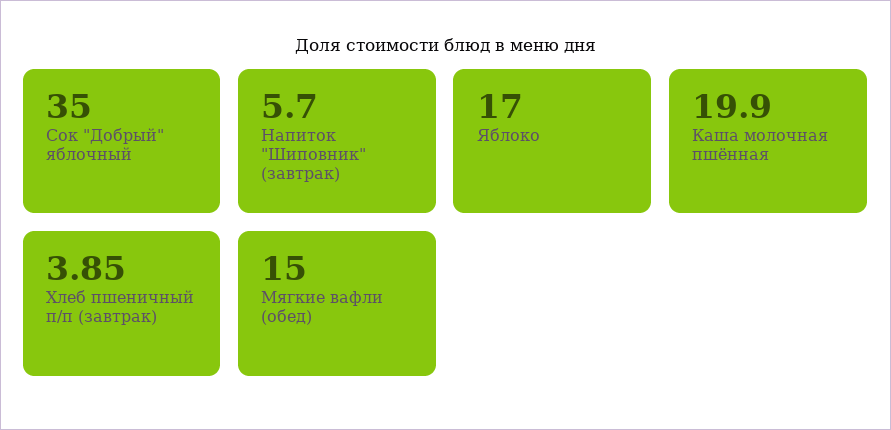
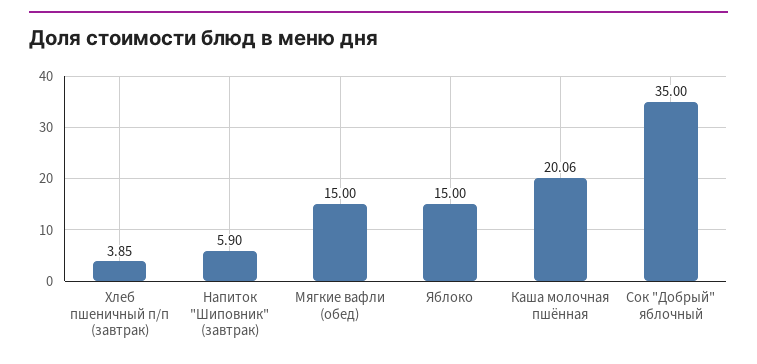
  {
    "Сок \"Добрый\" яблочный": 35,
-   "Напиток \"Шиповник\" (завтрак)": 5.7,
+   "Напиток \"Шиповник\" (завтрак)": 5.9,
-   "Яблоко": 17,
+   "Яблоко": 15,
-   "Каша молочная пшённая": 19.9,
+   "Каша молочная пшённая": 20.06,
    "Хлеб пшеничный п/п (завтрак)": 3.85,
    "Мягкие вафли (обед)": 15
  }

